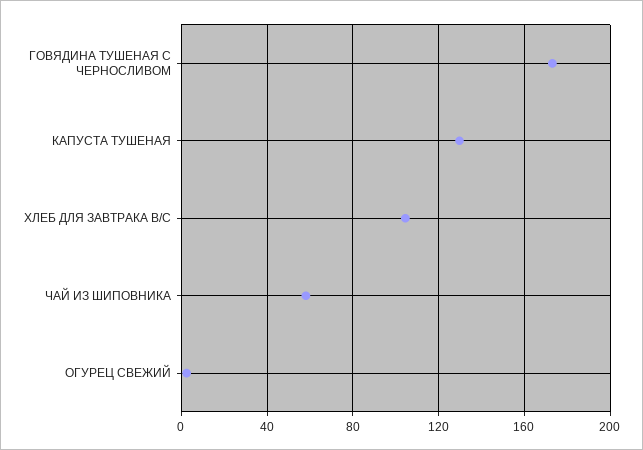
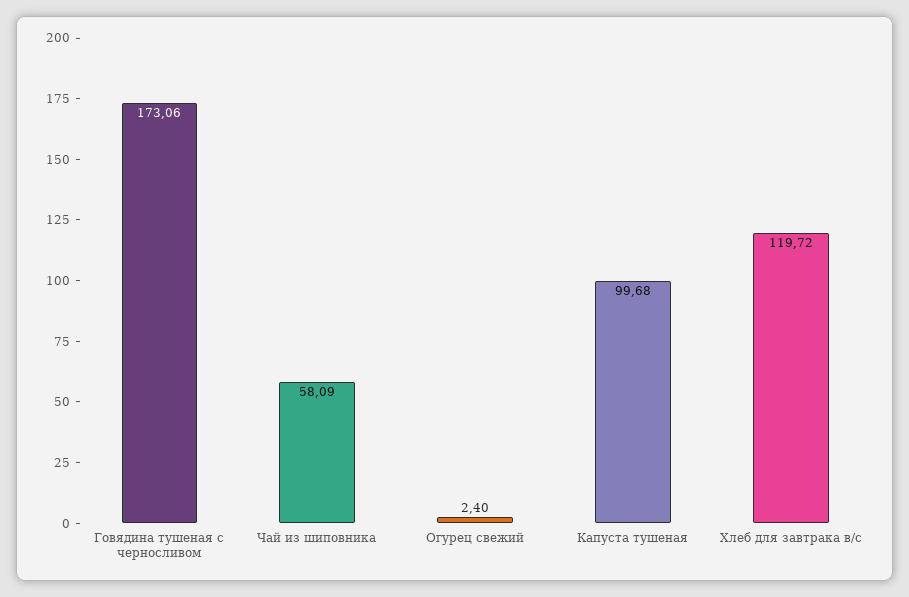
  {
    "ГОВЯДИНА ТУШЕНАЯ С ЧЕРНОСЛИВОМ": 173.06,
-   "КАПУСТА ТУШЕНАЯ": 130,
+   "КАПУСТА ТУШЕНАЯ": 99.68,
-   "ХЛЕБ ДЛЯ ЗАВТРАКА В/С": 105,
+   "ХЛЕБ ДЛЯ ЗАВТРАКА В/С": 119.72,
    "ЧАЙ ИЗ ШИПОВНИКА": 58.09,
    "ОГУРЕЦ СВЕЖИЙ": 2.4
  }

